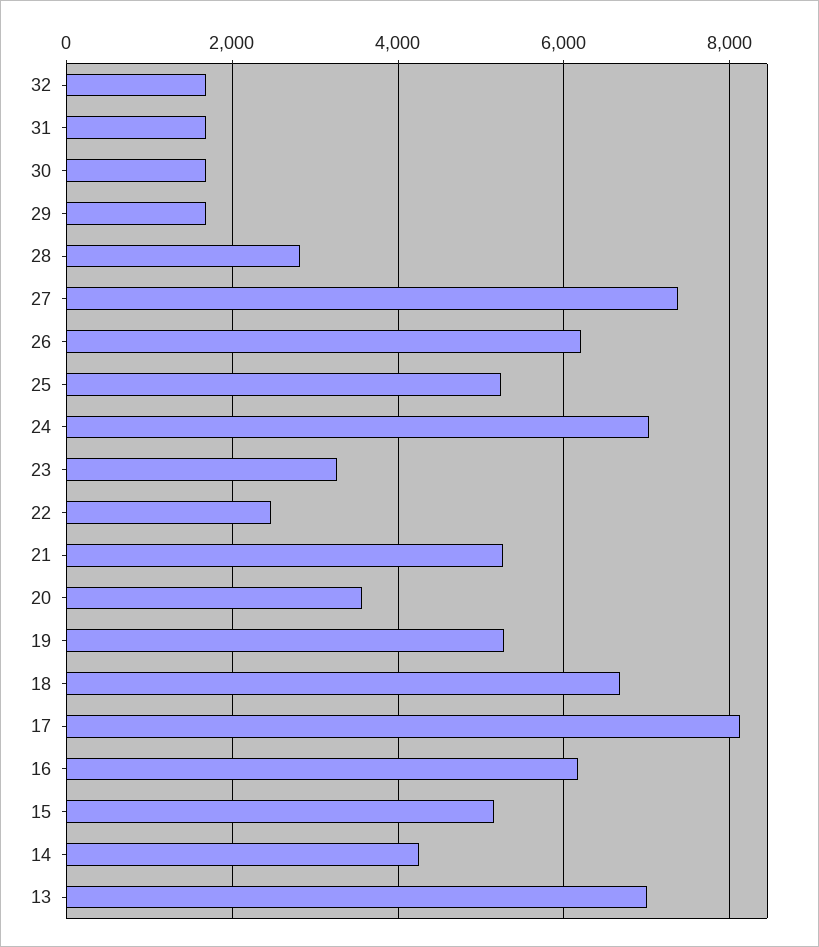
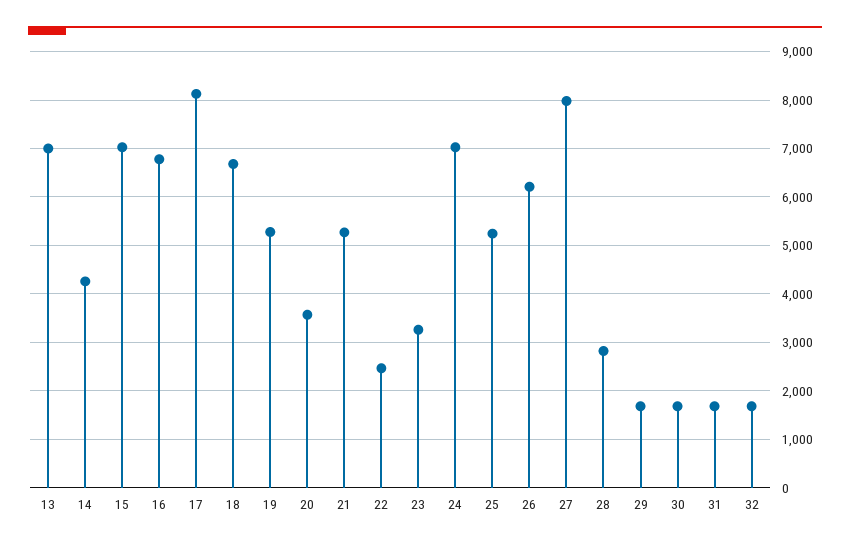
  {
    "32": 1600,
    "31": 1600,
    "30": 1600,
    "29": 1600,
    "28": 2800,
-   "27": 7400,
+   "27": 8000,
    "26": 6200,
    "25": 5200,
    "24": 7000,
    "23": 3200,
    "22": 2400,
    "21": 5200,
    "20": 3600,
    "19": 5200,
    "18": 6600,
    "17": 8200,
-   "16": 6200,
+   "16": 6800,
-   "15": 5200,
+   "15": 7000,
    "14": 4200,
    "13": 7000
  }

